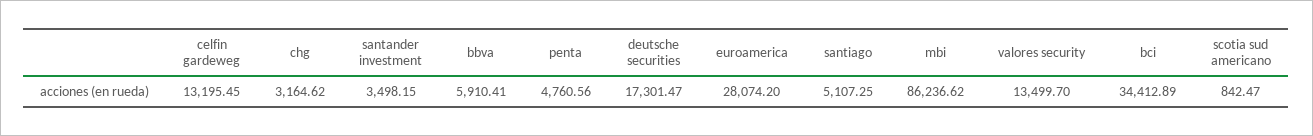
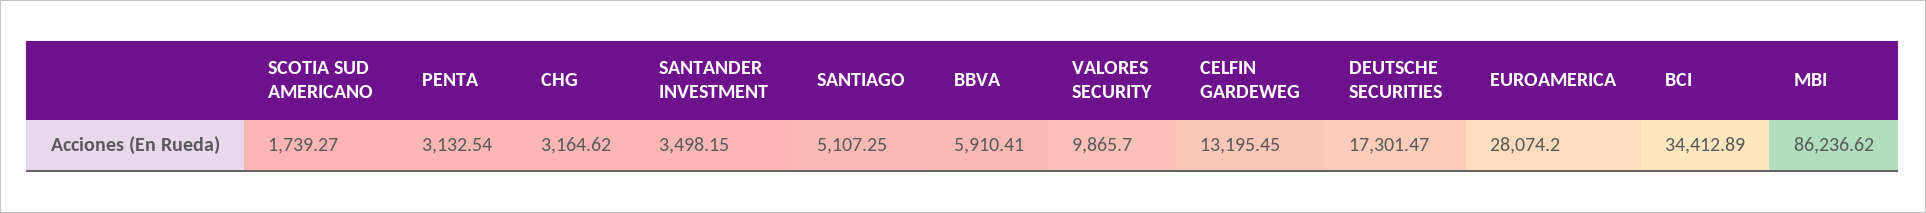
  {
    "celfin gardeweg": 13195.45,
    "chg": 3164.62,
    "santander investment": 3498.15,
    "bbva": 5910.41,
-   "penta": 4760.56,
+   "penta": 3132.54,
    "deutsche securities": 17301.47,
    "euroamerica": 28074.2,
    "santiago": 5107.25,
    "mbi": 86236.62,
-   "valores security": 13499.7,
+   "valores security": 9865.7,
    "bci": 34412.89,
-   "scotia sud americano": 842.47
+   "scotia sud americano": 1739.27
  }

